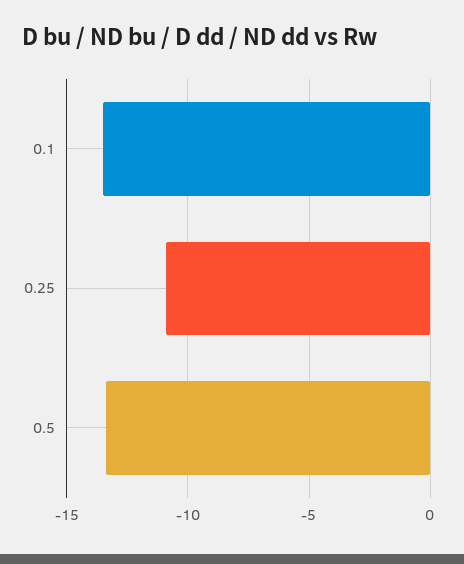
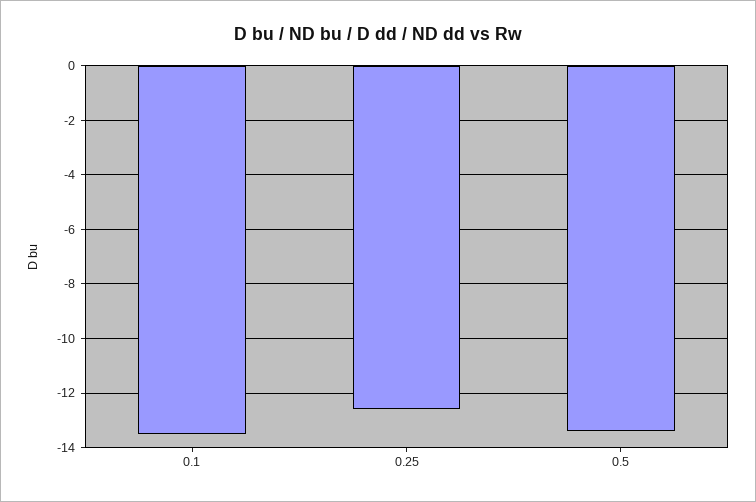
  {
    "0.1": -13.5,
-   "0.25": -11,
+   "0.25": -12.5,
    "0.5": -13.5
  }

